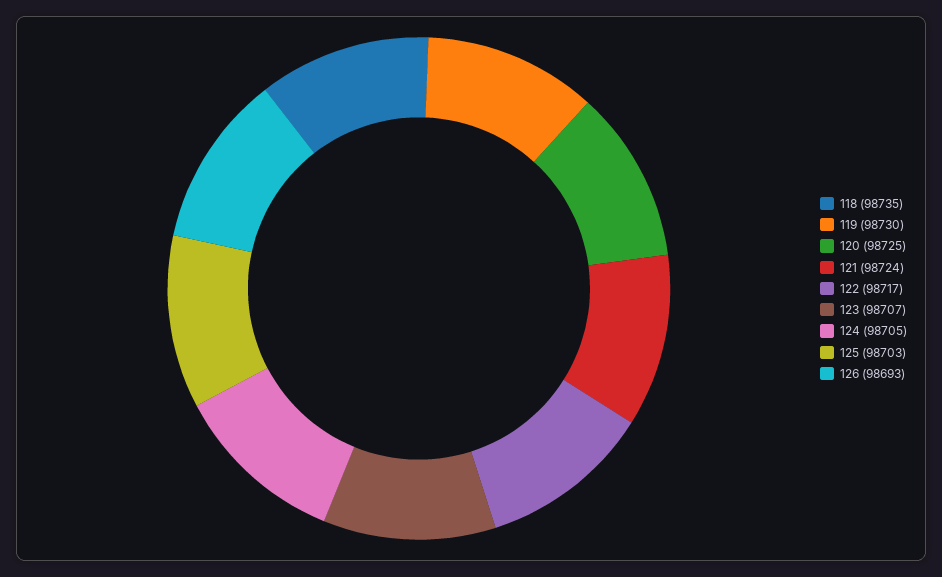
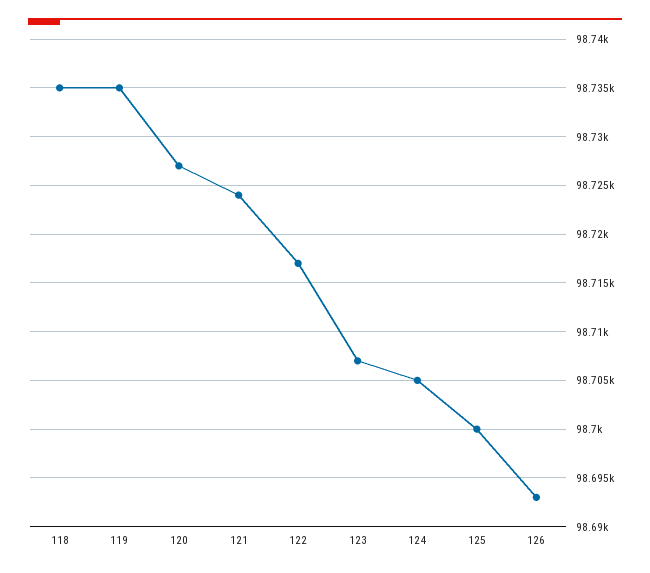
  {
    "118": 98735,
-   "119": 98730,
+   "119": 98735,
-   "120": 98725,
+   "120": 98727,
    "121": 98724,
    "122": 98717,
    "123": 98707,
    "124": 98705,
-   "125": 98703,
+   "125": 98700,
    "126": 98693
  }

